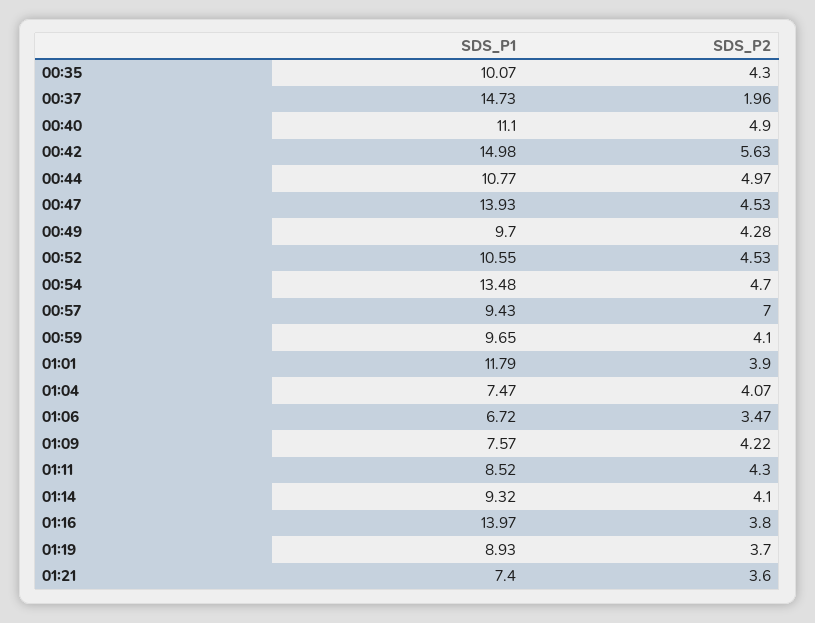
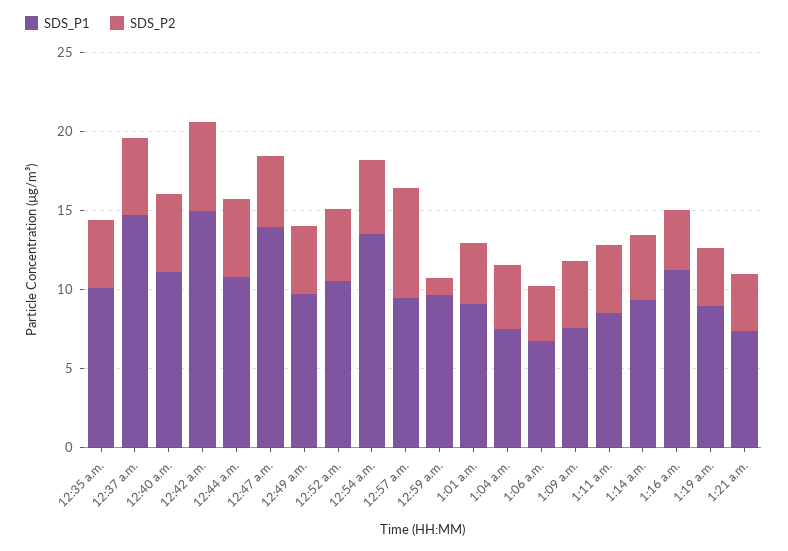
  {
    "SDS_P1": {
      "00:35": 10.07,
      "00:37": 14.73,
      "00:40": 11.1,
      "00:42": 14.98,
      "00:44": 10.77,
      "00:47": 13.93,
      "00:49": 9.7,
      "00:52": 10.55,
      "00:54": 13.48,
      "00:57": 9.43,
      "00:59": 9.65,
-     "01:01": 11.79,
+     "01:01": 9,
      "01:04": 7.47,
      "01:06": 6.72,
      "01:09": 7.57,
      "01:11": 8.52,
      "01:14": 9.32,
-     "01:16": 13.97,
+     "01:16": 11,
      "01:19": 8.93,
      "01:21": 7.4
    },
    "SDS_P2": {
      "00:35": 4.3,
-     "00:37": 1.96,
+     "00:37": 5,
      "00:40": 4.9,
      "00:42": 5.63,
      "00:44": 4.97,
      "00:47": 4.53,
      "00:49": 4.28,
      "00:52": 4.53,
      "00:54": 4.7,
      "00:57": 7,
-     "00:59": 4.1,
+     "00:59": 1,
      "01:01": 3.9,
      "01:04": 4.07,
      "01:06": 3.47,
      "01:09": 4.22,
      "01:11": 4.3,
      "01:14": 4.1,
      "01:16": 3.8,
      "01:19": 3.7,
      "01:21": 3.6
    }
  }

